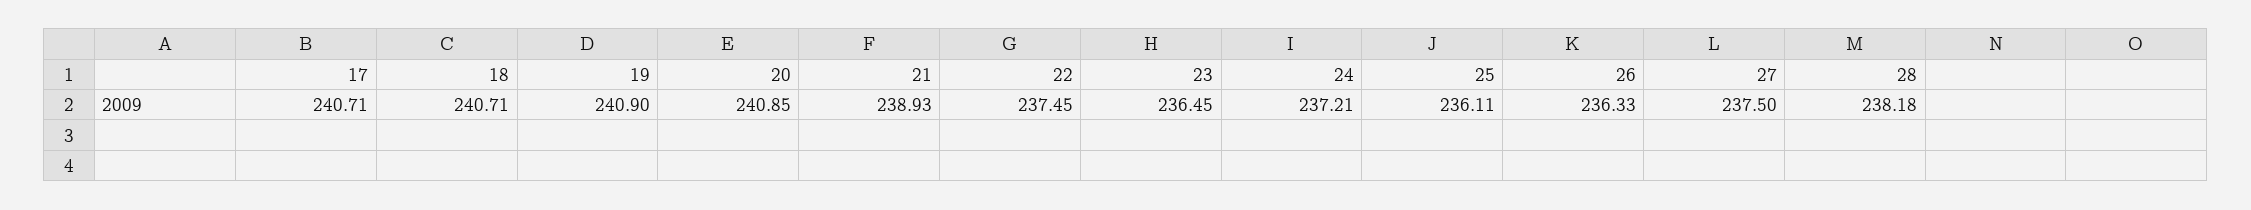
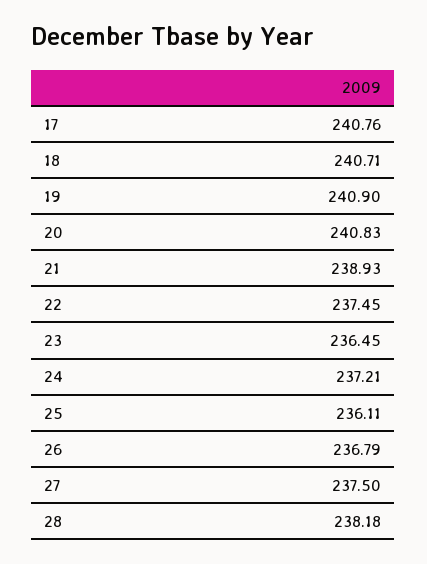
  {
-   "17": 240.71,
+   "17": 240.76,
    "18": 240.71,
    "19": 240.9,
-   "20": 240.85,
+   "20": 240.83,
    "21": 238.93,
    "22": 237.45,
    "23": 236.45,
    "24": 237.21,
    "25": 236.11,
-   "26": 236.33,
+   "26": 236.79,
    "27": 237.5,
    "28": 238.18
  }

